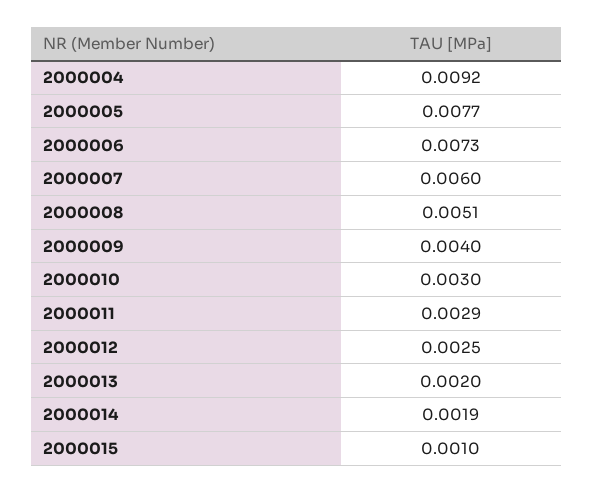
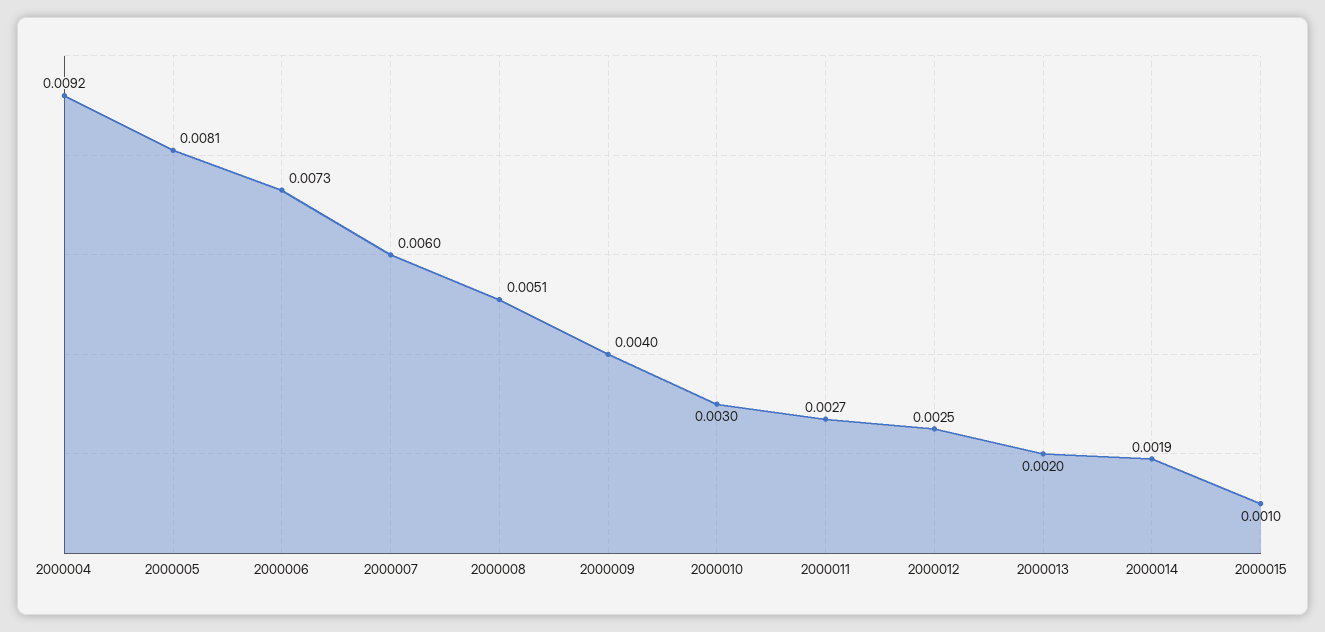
  {
    "2000004": 0.0092,
-   "2000005": 0.0077,
+   "2000005": 0.0081,
    "2000006": 0.0073,
    "2000007": 0.006,
    "2000008": 0.0051,
    "2000009": 0.004,
    "2000010": 0.003,
-   "2000011": 0.0029,
+   "2000011": 0.0027,
    "2000012": 0.0025,
    "2000013": 0.002,
    "2000014": 0.0019,
    "2000015": 0.001
  }

